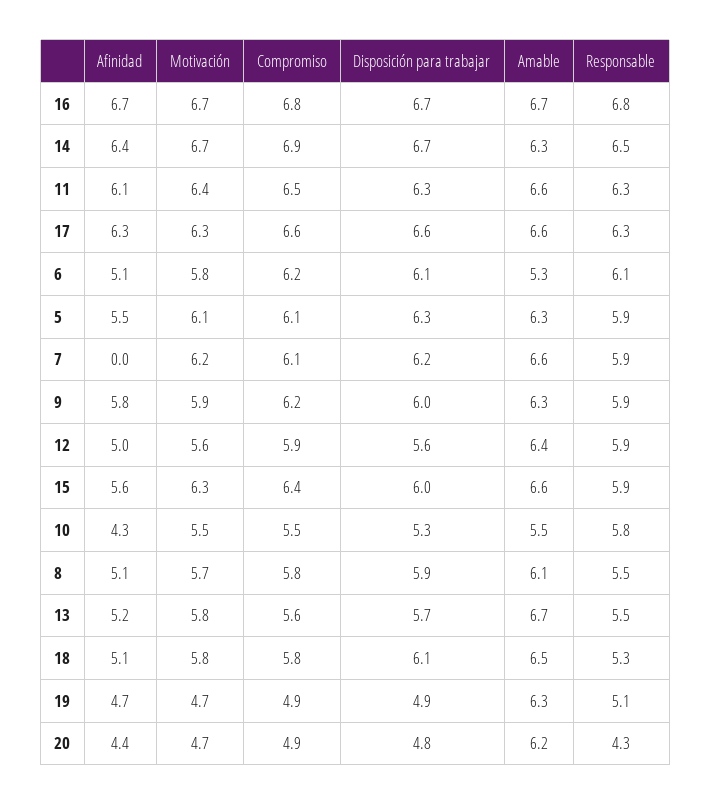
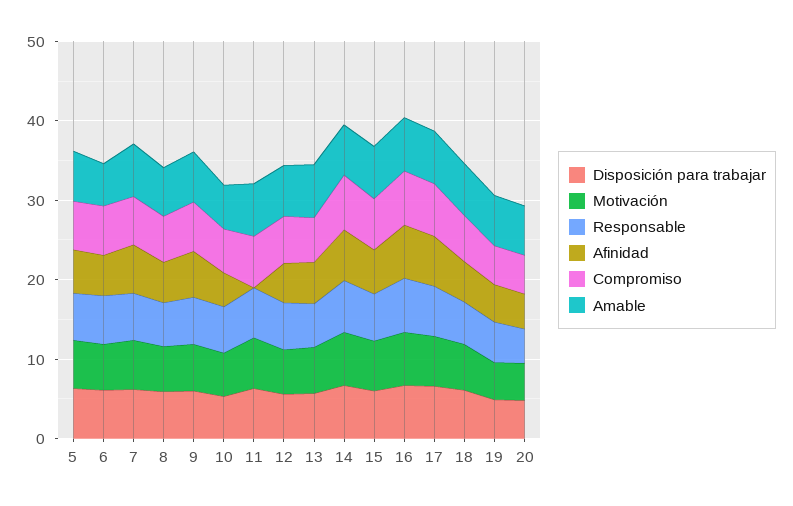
  {
    "Afinidad": {
      "16": 6.7,
      "14": 6.4,
-     "11": 6.1,
+     "11": 0,
      "17": 6.3,
      "6": 5.1,
      "5": 5.5,
-     "7": 0,
+     "7": 6,
      "9": 5.8,
      "12": 5,
      "15": 5.6,
      "10": 4.3,
      "8": 5.1,
      "13": 5.2,
      "18": 5.1,
      "19": 4.7,
      "20": 4.4
    },
    "Motivación": {
      "16": 6.7,
      "14": 6.7,
      "11": 6.4,
      "17": 6.3,
      "6": 5.8,
      "5": 6.1,
      "7": 6.2,
      "9": 5.9,
      "12": 5.6,
      "15": 6.3,
      "10": 5.5,
      "8": 5.7,
      "13": 5.8,
      "18": 5.8,
      "19": 4.7,
      "20": 4.7
    },
    "Compromiso": {
      "16": 6.8,
      "14": 6.9,
      "11": 6.5,
      "17": 6.6,
      "6": 6.2,
      "5": 6.1,
      "7": 6.1,
      "9": 6.2,
      "12": 5.9,
      "15": 6.4,
      "10": 5.5,
      "8": 5.8,
      "13": 5.6,
      "18": 5.8,
      "19": 4.9,
      "20": 4.9
    },
    "Disposición para trabajar": {
      "16": 6.7,
      "14": 6.7,
      "11": 6.3,
      "17": 6.6,
      "6": 6.1,
      "5": 6.3,
      "7": 6.2,
      "9": 6,
      "12": 5.6,
      "15": 6,
      "10": 5.3,
      "8": 5.9,
      "13": 5.7,
      "18": 6.1,
      "19": 4.9,
      "20": 4.8
    },
    "Amable": {
      "16": 6.7,
      "14": 6.3,
      "11": 6.6,
      "17": 6.6,
      "6": 5.3,
      "5": 6.3,
      "7": 6.6,
      "9": 6.3,
      "12": 6.4,
      "15": 6.6,
      "10": 5.5,
      "8": 6.1,
      "13": 6.7,
      "18": 6.5,
      "19": 6.3,
      "20": 6.2
    },
    "Responsable": {
      "16": 6.8,
      "14": 6.5,
      "11": 6.3,
      "17": 6.3,
      "6": 6.1,
      "5": 5.9,
      "7": 5.9,
      "9": 5.9,
      "12": 5.9,
      "15": 5.9,
      "10": 5.8,
      "8": 5.5,
      "13": 5.5,
      "18": 5.3,
      "19": 5.1,
      "20": 4.3
    }
  }

